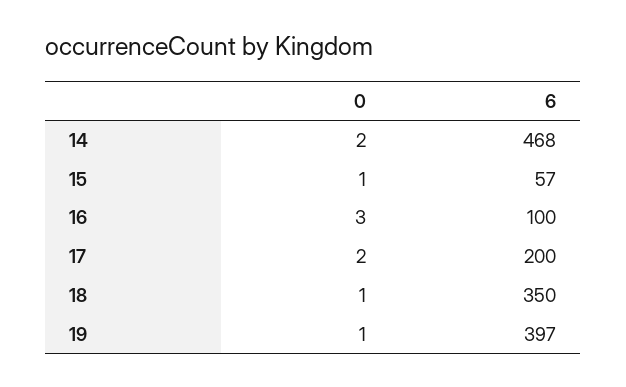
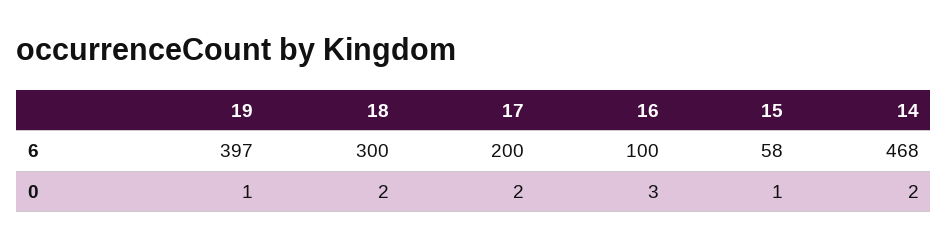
  {
    "0": {
      "14": 2,
      "15": 1,
      "16": 3,
      "17": 2,
-     "18": 1,
+     "18": 2,
      "19": 1
    },
    "6": {
      "14": 468,
-     "15": 57,
+     "15": 58,
      "16": 100,
      "17": 200,
-     "18": 350,
+     "18": 300,
      "19": 397
    }
  }

